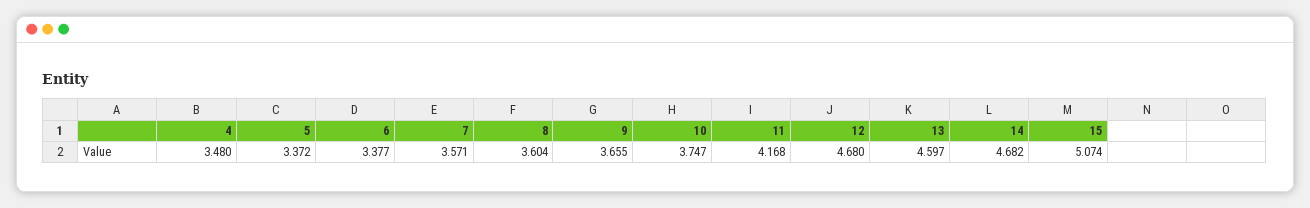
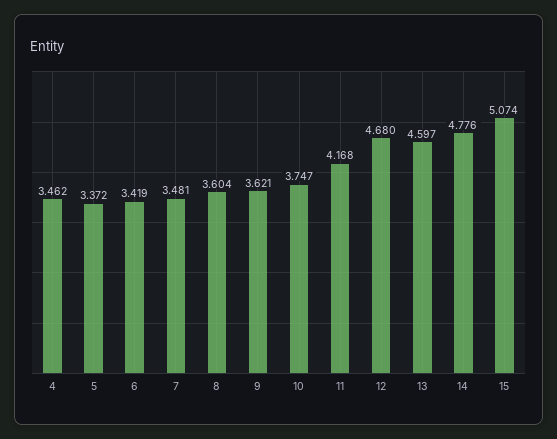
  {
-   "4": 3.48,
+   "4": 3.462,
    "5": 3.372,
-   "6": 3.377,
+   "6": 3.419,
-   "7": 3.571,
+   "7": 3.481,
    "8": 3.604,
-   "9": 3.655,
+   "9": 3.621,
    "10": 3.747,
    "11": 4.168,
    "12": 4.68,
    "13": 4.597,
-   "14": 4.682,
+   "14": 4.776,
    "15": 5.074
  }

